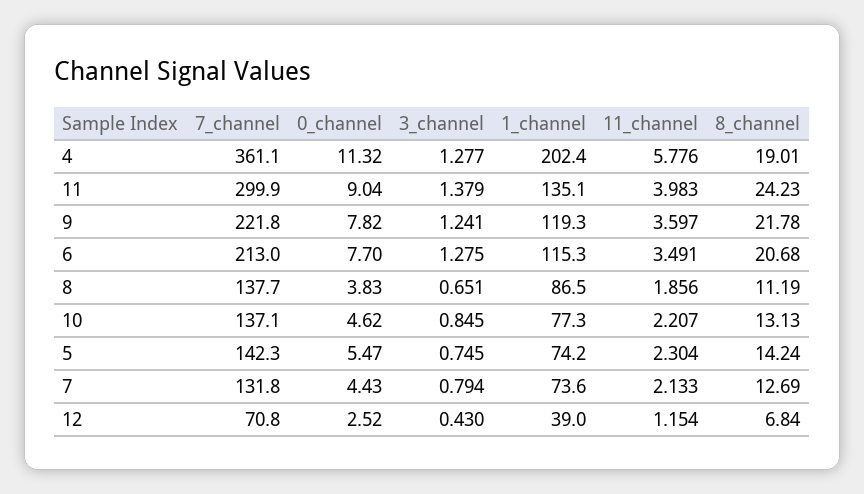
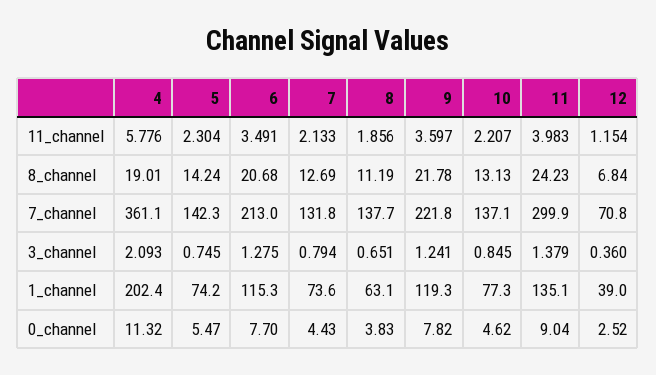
  {
    "7_channel": {
      "4": 361.1,
      "11": 299.9,
      "9": 221.8,
      "6": 213,
      "8": 137.7,
      "10": 137.1,
      "5": 142.3,
      "7": 131.8,
      "12": 70.8
    },
    "0_channel": {
      "4": 11.32,
      "11": 9.04,
      "9": 7.82,
      "6": 7.7,
      "8": 3.83,
      "10": 4.62,
      "5": 5.47,
      "7": 4.43,
      "12": 2.52
    },
    "3_channel": {
-     "4": 1.277,
+     "4": 2.093,
      "11": 1.379,
      "9": 1.241,
      "6": 1.275,
      "8": 0.651,
      "10": 0.845,
      "5": 0.745,
      "7": 0.794,
-     "12": 0.43
+     "12": 0.36
    },
    "1_channel": {
      "4": 202.4,
      "11": 135.1,
      "9": 119.3,
      "6": 115.3,
-     "8": 86.5,
+     "8": 63.1,
      "10": 77.3,
      "5": 74.2,
      "7": 73.6,
      "12": 39
    },
    "11_channel": {
      "4": 5.776,
      "11": 3.983,
      "9": 3.597,
      "6": 3.491,
      "8": 1.856,
      "10": 2.207,
      "5": 2.304,
      "7": 2.133,
      "12": 1.154
    },
    "8_channel": {
      "4": 19.01,
      "11": 24.23,
      "9": 21.78,
      "6": 20.68,
      "8": 11.19,
      "10": 13.13,
      "5": 14.24,
      "7": 12.69,
      "12": 6.84
    }
  }

